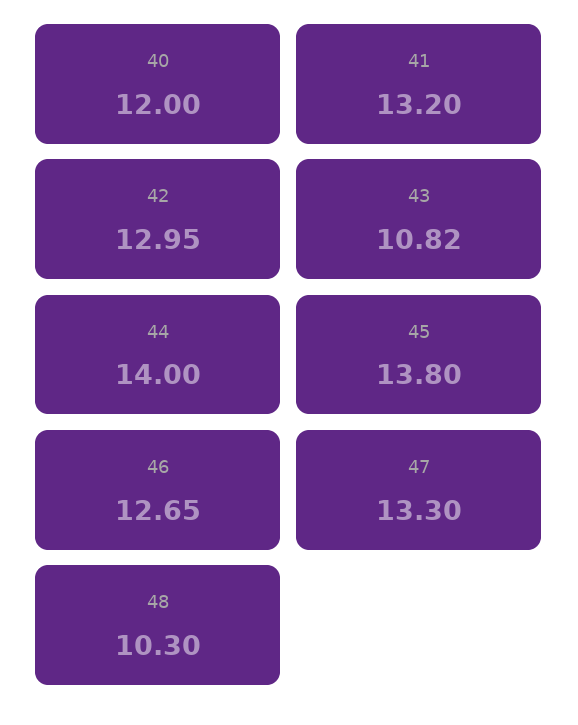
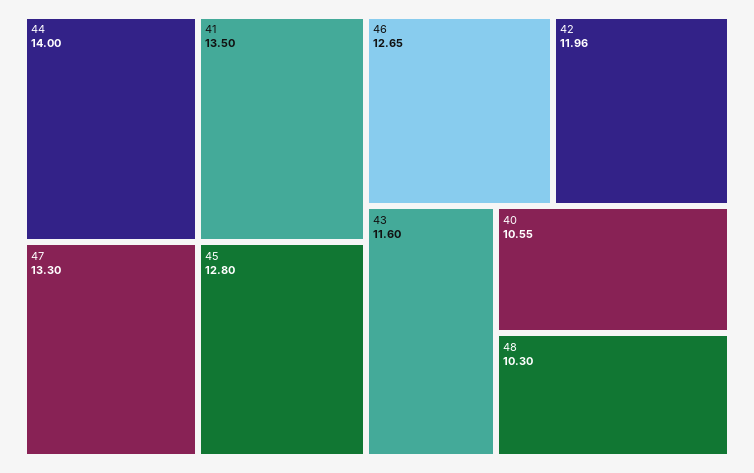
  {
-   "40": 12,
+   "40": 10.55,
-   "41": 13.2,
+   "41": 13.5,
-   "42": 12.95,
+   "42": 11.96,
-   "43": 10.82,
+   "43": 11.6,
    "44": 14,
-   "45": 13.8,
+   "45": 12.8,
    "46": 12.65,
    "47": 13.3,
    "48": 10.3
  }

